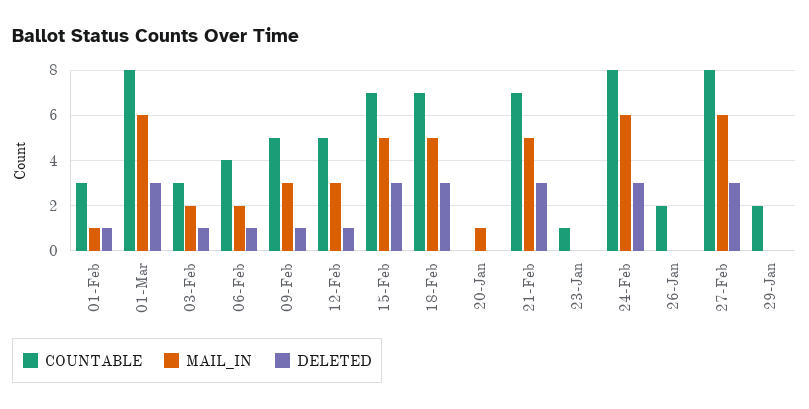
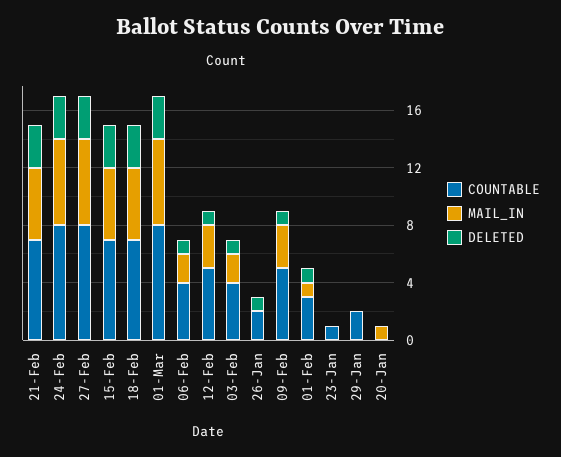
  {
    "COUNTABLE": {
      "01-Feb": 3,
      "01-Mar": 8,
-     "03-Feb": 3,
+     "03-Feb": 4,
      "06-Feb": 4,
      "09-Feb": 5,
      "12-Feb": 5,
      "15-Feb": 7,
      "18-Feb": 7,
      "20-Jan": 0,
      "21-Feb": 7,
      "23-Jan": 1,
      "24-Feb": 8,
      "26-Jan": 2,
      "27-Feb": 8,
      "29-Jan": 2
    },
    "MAIL_IN": {
      "01-Feb": 1,
      "01-Mar": 6,
      "03-Feb": 2,
      "06-Feb": 2,
      "09-Feb": 3,
      "12-Feb": 3,
      "15-Feb": 5,
      "18-Feb": 5,
      "20-Jan": 1,
      "21-Feb": 5,
      "23-Jan": 0,
      "24-Feb": 6,
      "26-Jan": 0,
      "27-Feb": 6,
      "29-Jan": 0
    },
    "DELETED": {
      "01-Feb": 1,
      "01-Mar": 3,
      "03-Feb": 1,
      "06-Feb": 1,
      "09-Feb": 1,
      "12-Feb": 1,
      "15-Feb": 3,
      "18-Feb": 3,
      "20-Jan": 0,
      "21-Feb": 3,
      "23-Jan": 0,
      "24-Feb": 3,
-     "26-Jan": 0,
+     "26-Jan": 1,
      "27-Feb": 3,
      "29-Jan": 0
    }
  }

